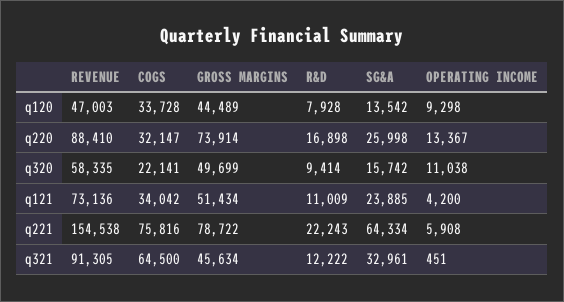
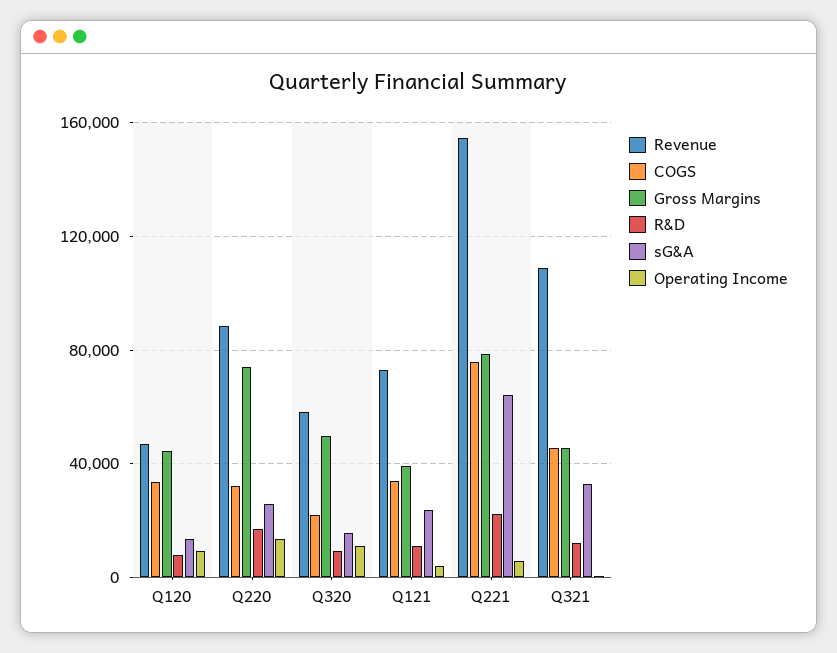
  {
    "REVENUE": {
      "q120": 47003,
      "q220": 88410,
      "q320": 58335,
      "q121": 73136,
      "q221": 154538,
-     "q321": 91305
+     "q321": 110000
    },
    "COGS": {
      "q120": 33728,
      "q220": 32147,
      "q320": 22141,
      "q121": 34042,
      "q221": 75816,
-     "q321": 64500
+     "q321": 45000
    },
    "GROSS MARGINS": {
      "q120": 44489,
      "q220": 73914,
      "q320": 49699,
-     "q121": 51434,
+     "q121": 40000,
      "q221": 78722,
      "q321": 45634
    },
    "R&D": {
      "q120": 7928,
      "q220": 16898,
      "q320": 9414,
      "q121": 11009,
      "q221": 22243,
      "q321": 12222
    },
    "SG&A": {
      "q120": 13542,
      "q220": 25998,
      "q320": 15742,
      "q121": 23885,
      "q221": 64334,
      "q321": 32961
    },
    "OPERATING INCOME": {
      "q120": 9298,
      "q220": 13367,
      "q320": 11038,
      "q121": 4200,
      "q221": 5908,
      "q321": 451
    }
  }

